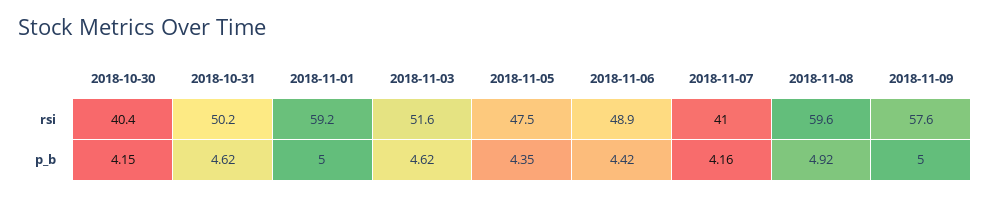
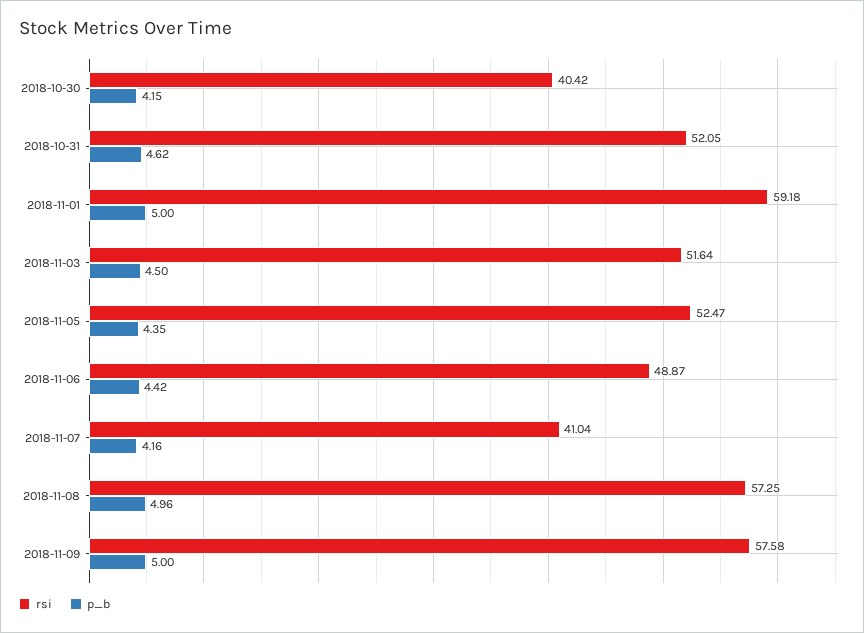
  {
    "rsi": {
      "2018-10-30": 40.42,
-     "2018-10-31": 50.2,
+     "2018-10-31": 52.05,
      "2018-11-01": 59.18,
      "2018-11-03": 51.64,
-     "2018-11-05": 47.5,
+     "2018-11-05": 52.47,
      "2018-11-06": 48.87,
      "2018-11-07": 41.04,
-     "2018-11-08": 59.6,
+     "2018-11-08": 57.25,
      "2018-11-09": 57.58
    },
    "p_b": {
      "2018-10-30": 4.15,
      "2018-10-31": 4.62,
      "2018-11-01": 5,
-     "2018-11-03": 4.62,
+     "2018-11-03": 4.5,
      "2018-11-05": 4.35,
      "2018-11-06": 4.42,
      "2018-11-07": 4.16,
-     "2018-11-08": 4.92,
+     "2018-11-08": 4.96,
      "2018-11-09": 5
    }
  }

